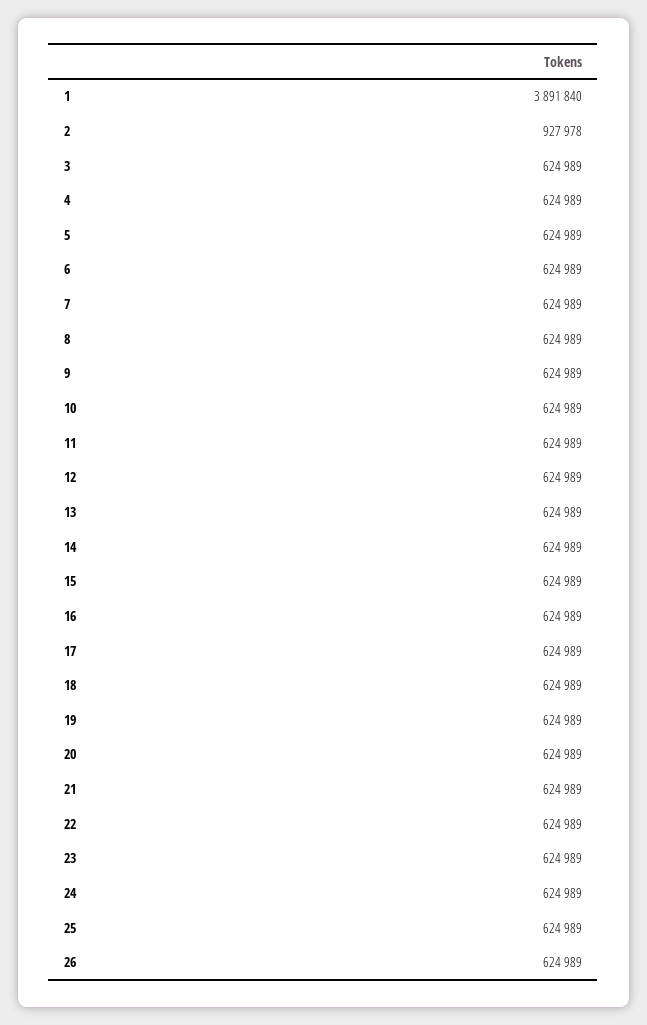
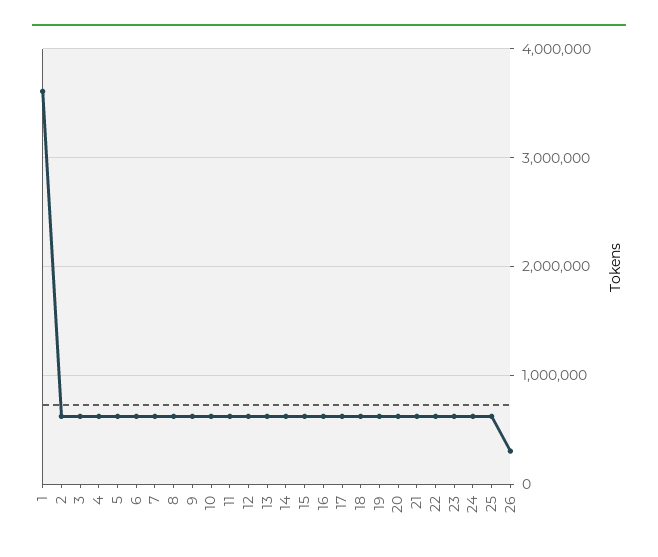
  {
-   "1": 3891840,
+   "1": 3600000,
-   "2": 927978,
+   "2": 600000,
    "3": 624989,
    "4": 624989,
    "5": 624989,
    "6": 624989,
    "7": 624989,
    "8": 624989,
    "9": 624989,
    "10": 624989,
    "11": 624989,
    "12": 624989,
    "13": 624989,
    "14": 624989,
    "15": 624989,
    "16": 624989,
    "17": 624989,
    "18": 624989,
    "19": 624989,
    "20": 624989,
    "21": 624989,
    "22": 624989,
    "23": 624989,
    "24": 624989,
    "25": 624989,
-   "26": 624989
+   "26": 300000
  }

